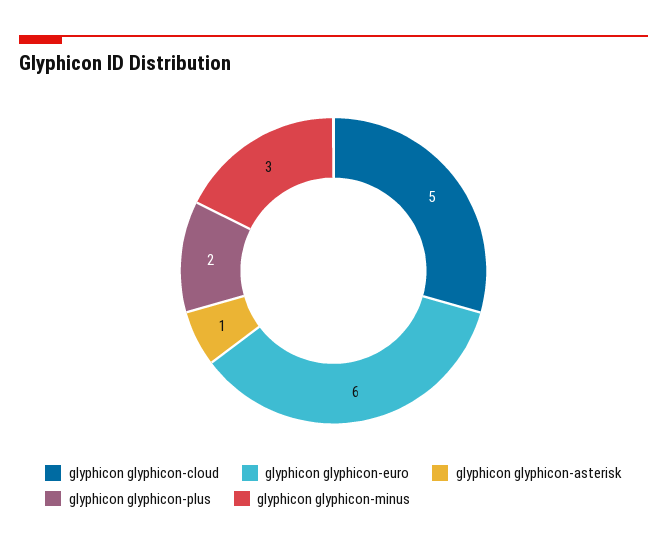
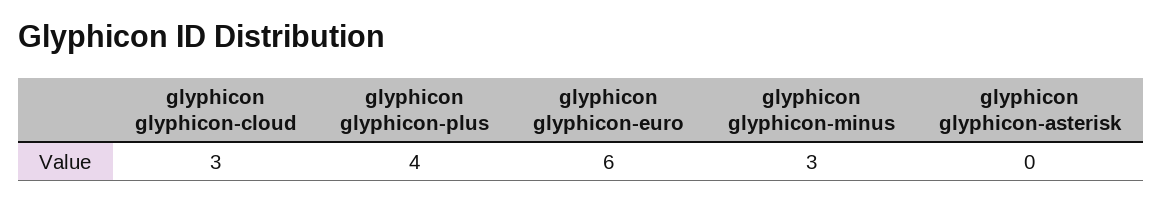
  {
-   "glyphicon glyphicon-cloud": 5,
+   "glyphicon glyphicon-cloud": 3,
    "glyphicon glyphicon-euro": 6,
-   "glyphicon glyphicon-asterisk": 1,
+   "glyphicon glyphicon-asterisk": 0,
-   "glyphicon glyphicon-plus": 2,
+   "glyphicon glyphicon-plus": 4,
    "glyphicon glyphicon-minus": 3
  }

